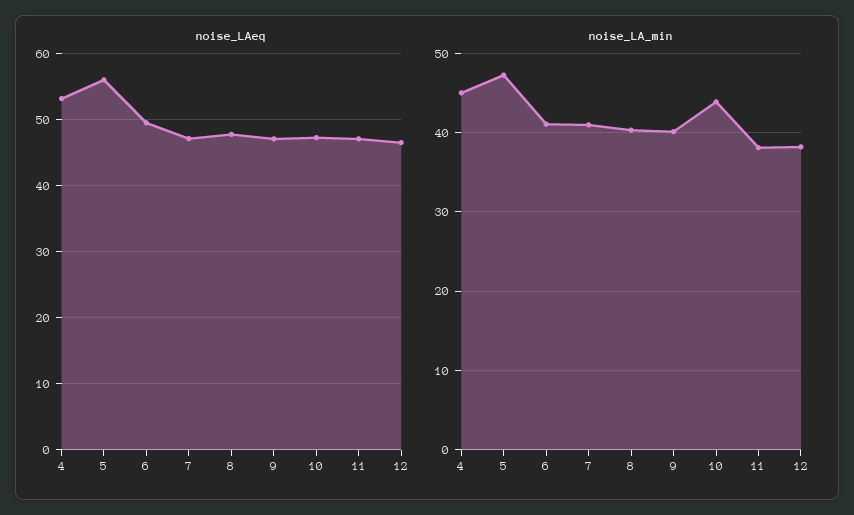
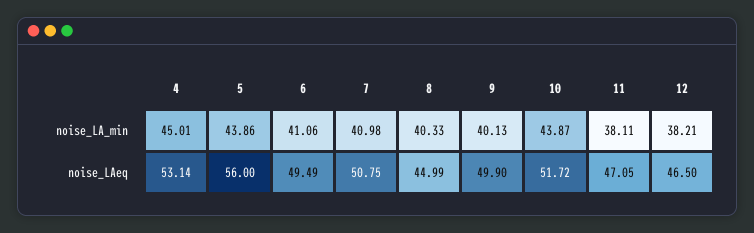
  {
    "noise_LAeq": {
      "4": 53.14,
      "5": 56,
      "6": 49.49,
-     "7": 47,
+     "7": 50.75,
-     "8": 48,
+     "8": 44.99,
-     "9": 47,
+     "9": 49.9,
-     "10": 47,
+     "10": 51.72,
      "11": 47.05,
      "12": 46.5
    },
    "noise_LA_min": {
      "4": 45.01,
-     "5": 47,
+     "5": 43.86,
      "6": 41.06,
      "7": 40.98,
      "8": 40.33,
      "9": 40.13,
      "10": 43.87,
      "11": 38.11,
      "12": 38.21
    }
  }

